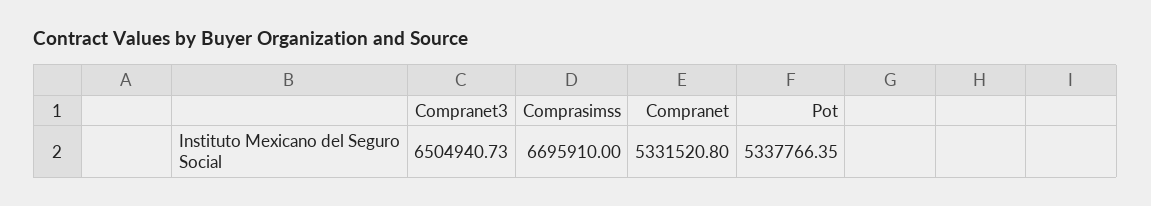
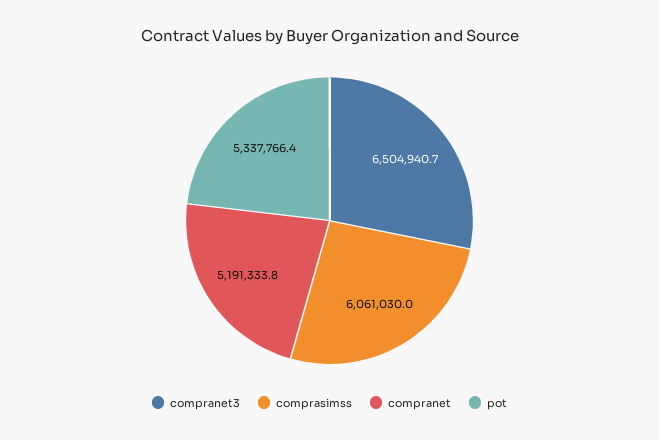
  {
    "Compranet3": 6504940.73,
-   "Comprasimss": 6695910,
+   "Comprasimss": 6061030,
-   "Compranet": 5331520.8,
+   "Compranet": 5191333.8,
    "Pot": 5337766.35
  }

